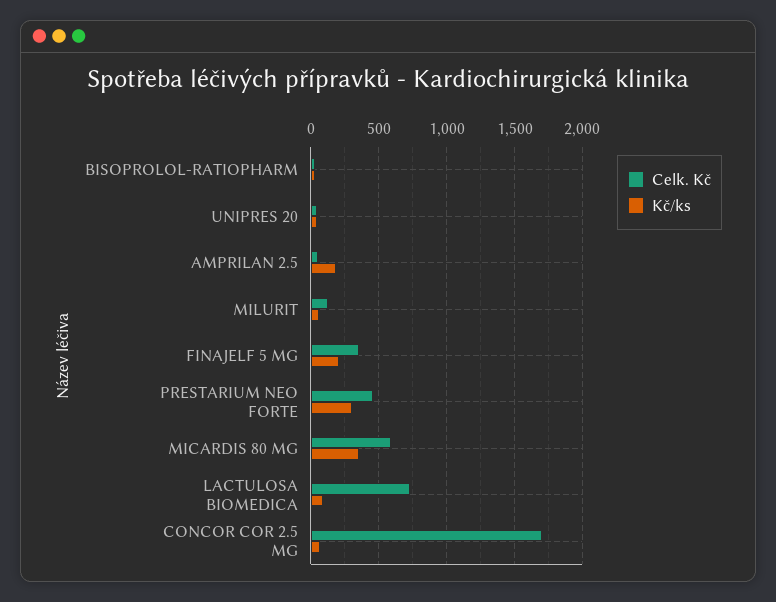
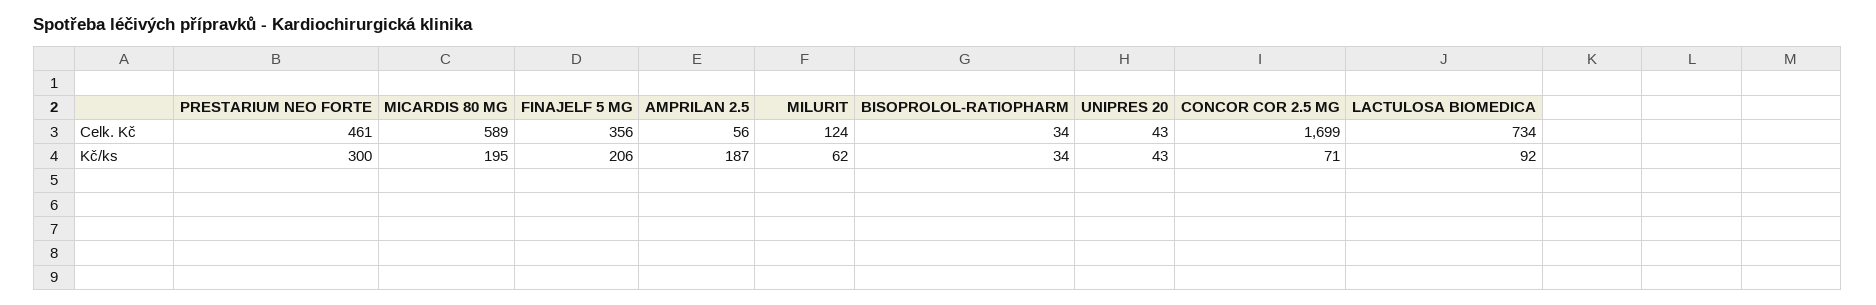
  {
    "Celk. Kč": {
      "BISOPROLOL-RATIOPHARM": 34,
      "UNIPRES 20": 43,
      "AMPRILAN 2.5": 56,
      "MILURIT": 124,
      "FINAJELF 5 MG": 356,
      "PRESTARIUM NEO FORTE": 461,
      "MICARDIS 80 MG": 589,
      "LACTULOSA BIOMEDICA": 734,
      "CONCOR COR 2.5 MG": 1699
    },
    "Kč/ks": {
      "BISOPROLOL-RATIOPHARM": 34,
      "UNIPRES 20": 43,
      "AMPRILAN 2.5": 187,
      "MILURIT": 62,
      "FINAJELF 5 MG": 206,
      "PRESTARIUM NEO FORTE": 300,
-     "MICARDIS 80 MG": 350,
+     "MICARDIS 80 MG": 195,
      "LACTULOSA BIOMEDICA": 92,
      "CONCOR COR 2.5 MG": 71
    }
  }

